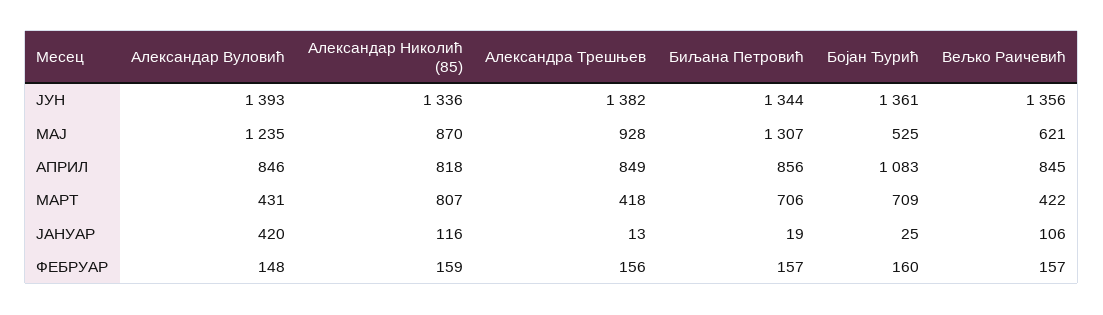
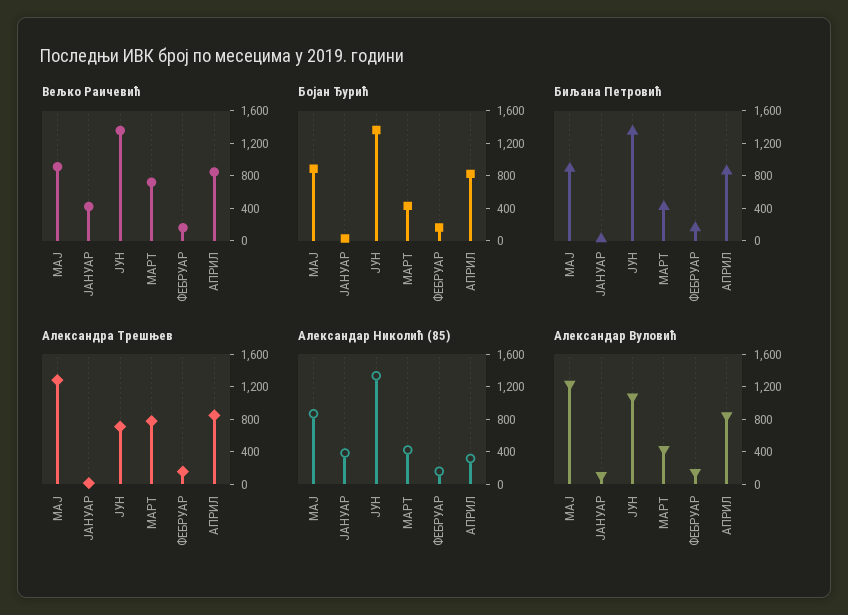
  {
    "Александар Вуловић": {
-     "ЈУН": 1393,
+     "ЈУН": 1100,
      "МАЈ": 1235,
      "АПРИЛ": 846,
      "МАРТ": 431,
-     "ЈАНУАР": 420,
+     "ЈАНУАР": 100,
      "ФЕБРУАР": 148
    },
    "Александар Николић (85)": {
      "ЈУН": 1336,
      "МАЈ": 870,
-     "АПРИЛ": 818,
+     "АПРИЛ": 300,
-     "МАРТ": 807,
+     "МАРТ": 400,
-     "ЈАНУАР": 116,
+     "ЈАНУАР": 400,
      "ФЕБРУАР": 159
    },
    "Александра Трешњев": {
-     "ЈУН": 1382,
+     "ЈУН": 700,
-     "МАЈ": 928,
+     "МАЈ": 1300,
      "АПРИЛ": 849,
-     "МАРТ": 418,
+     "МАРТ": 800,
      "ЈАНУАР": 13,
      "ФЕБРУАР": 156
    },
    "Биљана Петровић": {
      "ЈУН": 1344,
-     "МАЈ": 1307,
+     "МАЈ": 900,
      "АПРИЛ": 856,
-     "МАРТ": 706,
+     "МАРТ": 400,
      "ЈАНУАР": 19,
      "ФЕБРУАР": 157
    },
    "Бојан Ђурић": {
      "ЈУН": 1361,
-     "МАЈ": 525,
+     "МАЈ": 900,
-     "АПРИЛ": 1083,
+     "АПРИЛ": 800,
-     "МАРТ": 709,
+     "МАРТ": 400,
      "ЈАНУАР": 25,
      "ФЕБРУАР": 160
    },
    "Вељко Раичевић": {
      "ЈУН": 1356,
-     "МАЈ": 621,
+     "МАЈ": 900,
      "АПРИЛ": 845,
-     "МАРТ": 422,
+     "МАРТ": 700,
-     "ЈАНУАР": 106,
+     "ЈАНУАР": 400,
      "ФЕБРУАР": 157
    }
  }

